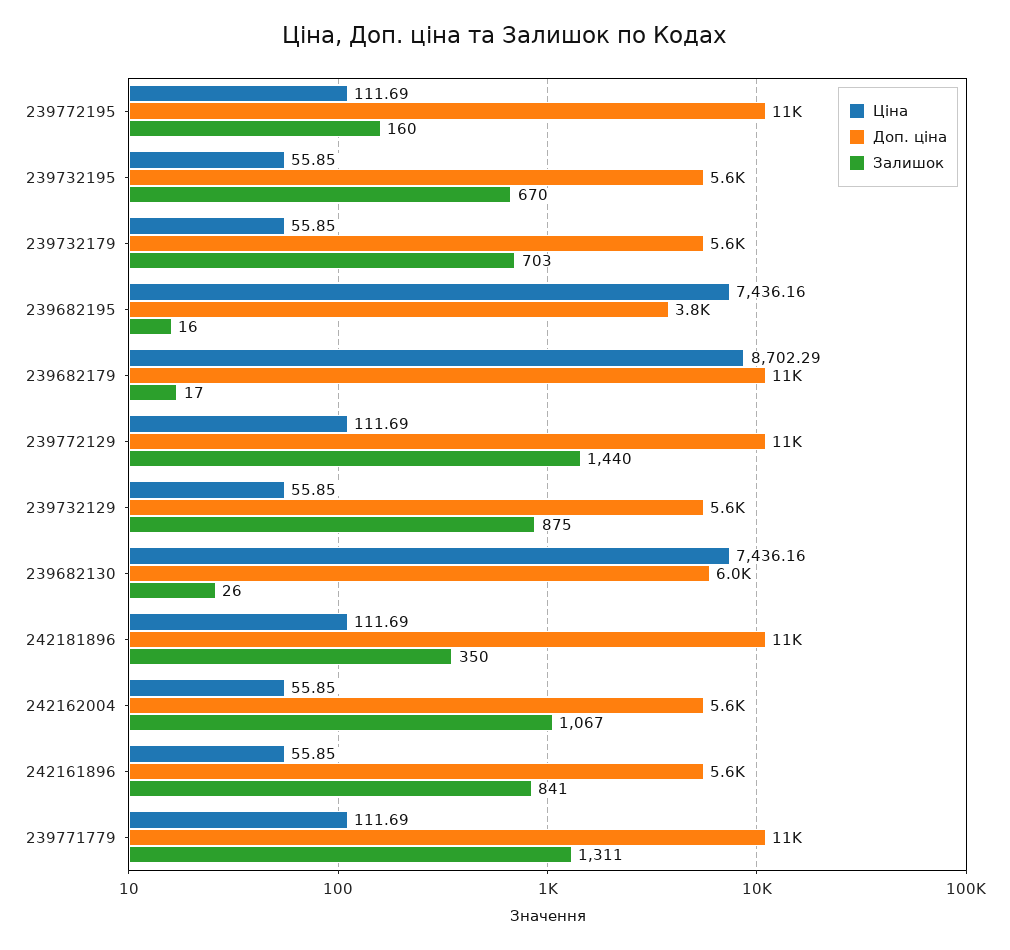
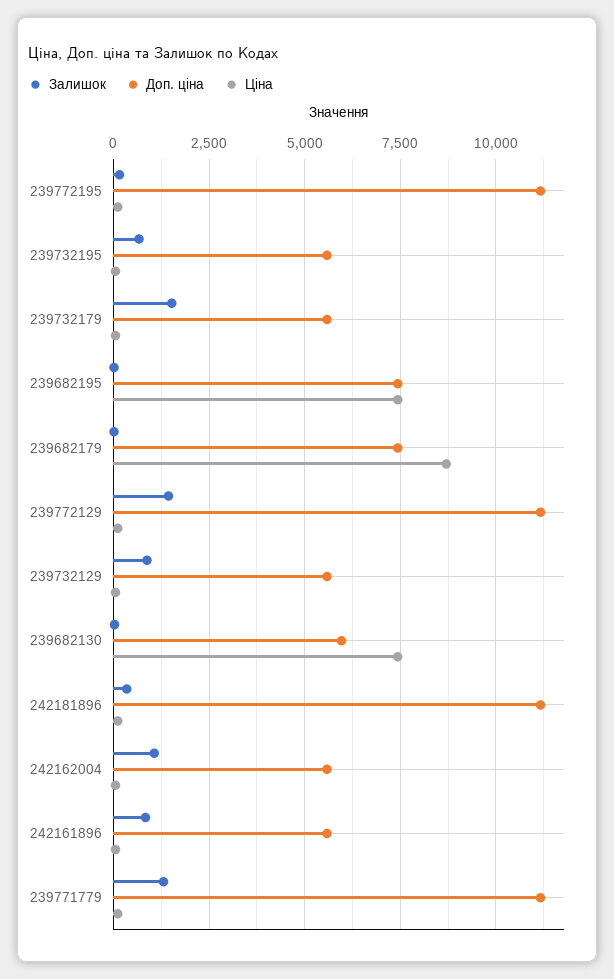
  {
    "Ціна": {
      "239772195": 111.69,
      "239732195": 55.85,
      "239732179": 55.85,
      "239682195": 7436.16,
      "239682179": 8702.29,
      "239772129": 111.69,
      "239732129": 55.85,
      "239682130": 7436.16,
      "242181896": 111.69,
      "242162004": 55.85,
      "242161896": 55.85,
      "239771779": 111.69
    },
    "Доп. ціна": {
      "239772195": 11000,
      "239732195": 5600,
      "239732179": 5600,
-     "239682195": 3800,
+     "239682195": 7500,
-     "239682179": 11000,
+     "239682179": 7500,
      "239772129": 11000,
      "239732129": 5600,
      "239682130": 6000,
      "242181896": 11000,
      "242162004": 5600,
      "242161896": 5600,
      "239771779": 11000
    },
    "Залишок": {
      "239772195": 160,
      "239732195": 670,
-     "239732179": 703,
+     "239732179": 1500,
      "239682195": 16,
      "239682179": 17,
      "239772129": 1440,
      "239732129": 875,
      "239682130": 26,
      "242181896": 350,
      "242162004": 1067,
      "242161896": 841,
      "239771779": 1311
    }
  }

